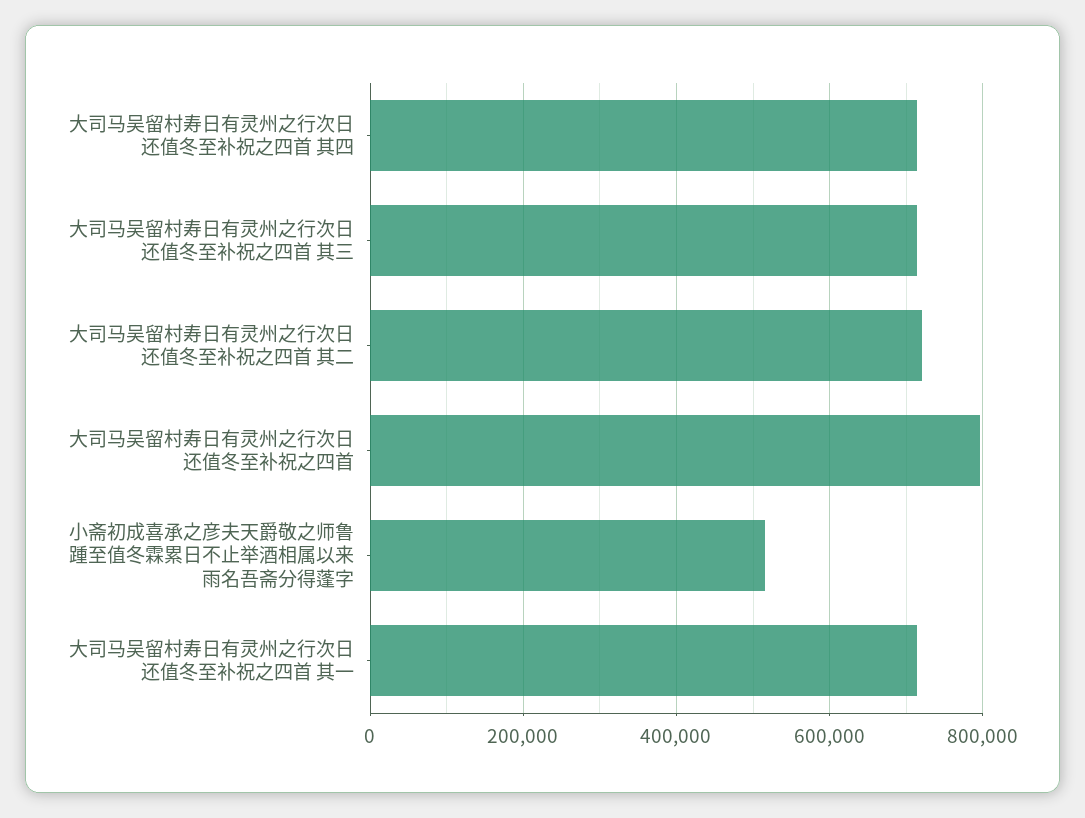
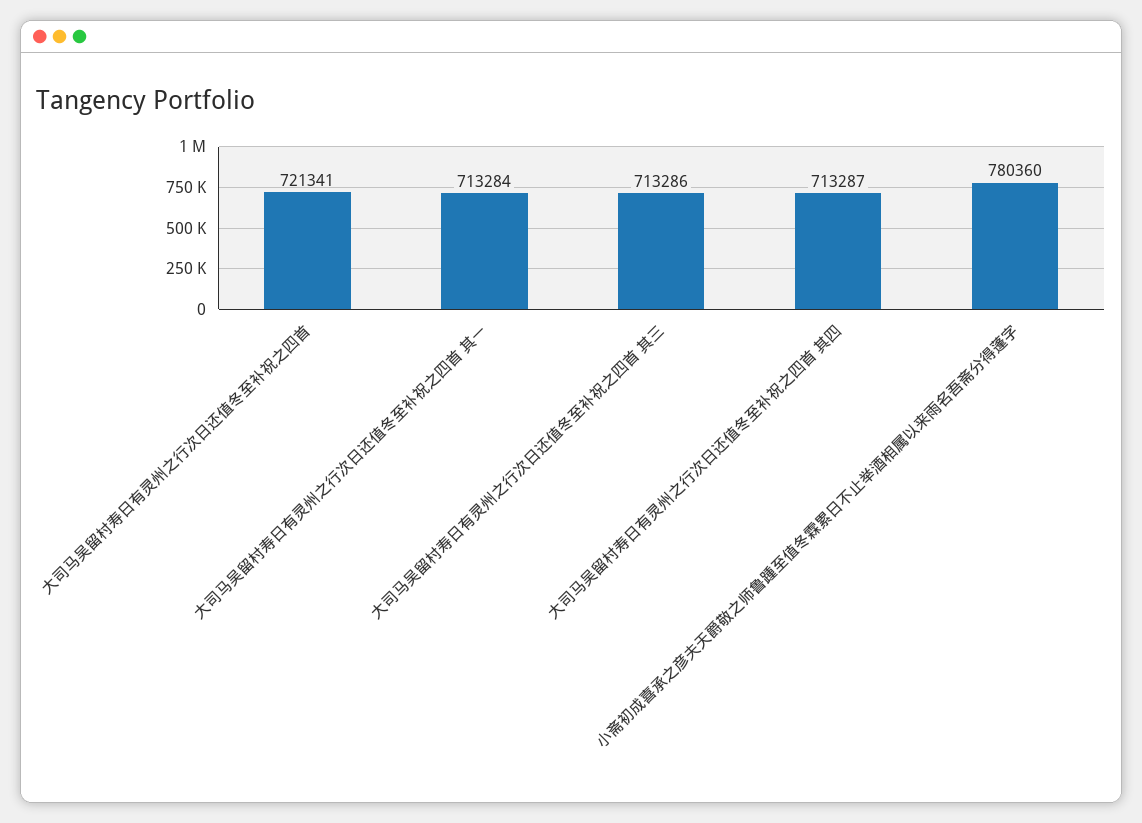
  {
    "大司马吴留村寿日有灵州之行次日还值冬至补祝之四首 其四": 713287,
    "大司马吴留村寿日有灵州之行次日还值冬至补祝之四首 其三": 713286,
-   "大司马吴留村寿日有灵州之行次日还值冬至补祝之四首 其二": 720000,
-   "大司马吴留村寿日有灵州之行次日还值冬至补祝之四首": 800000,
+   "大司马吴留村寿日有灵州之行次日还值冬至补祝之四首": 721341,
-   "小斋初成喜承之彦夫天爵敬之师鲁踵至值冬霖累日不止举酒相属以来雨名吾斋分得蓬字": 520000,
+   "小斋初成喜承之彦夫天爵敬之师鲁踵至值冬霖累日不止举酒相属以来雨名吾斋分得蓬字": 780360,
    "大司马吴留村寿日有灵州之行次日还值冬至补祝之四首 其一": 713284
  }

